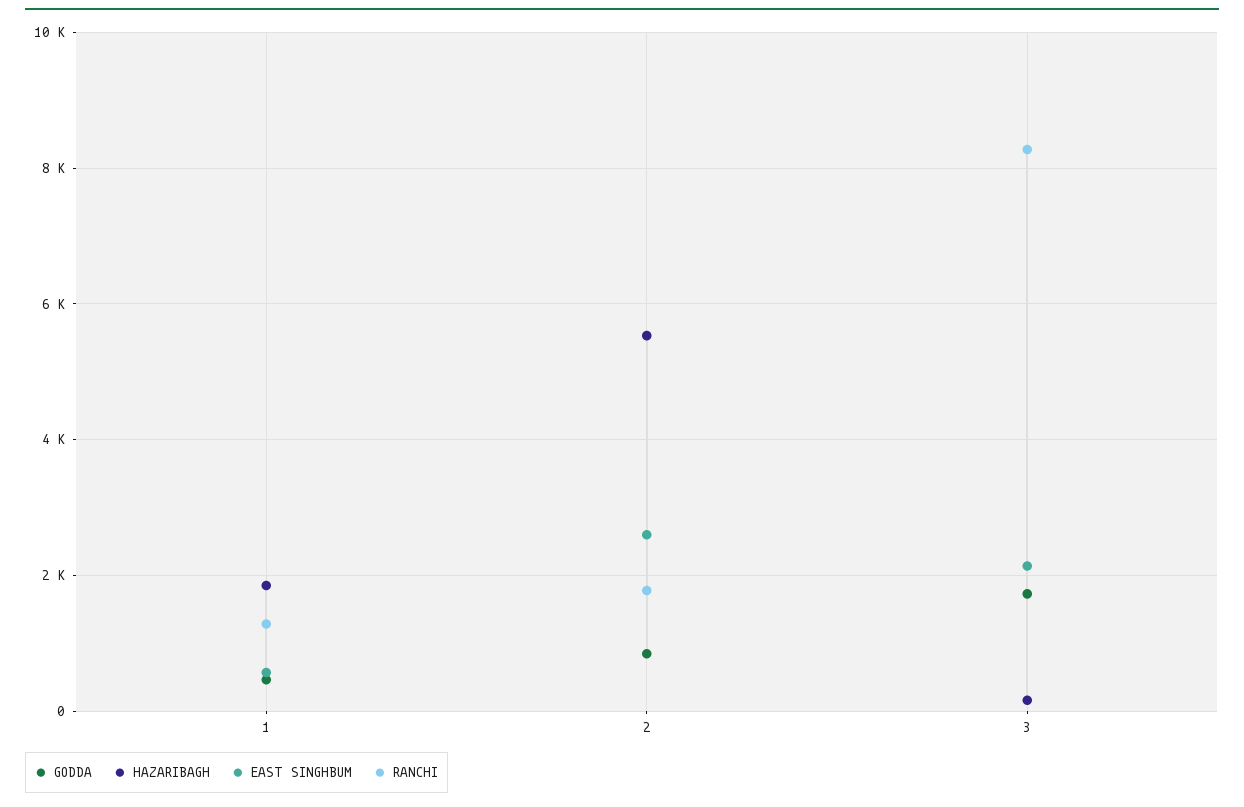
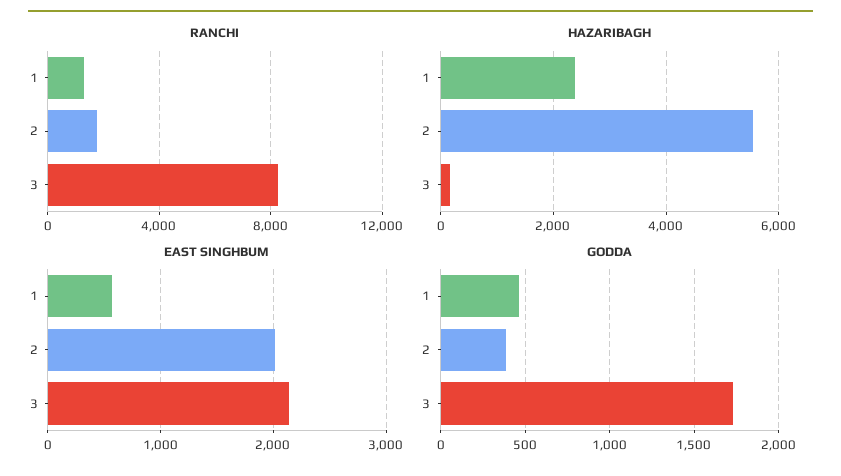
  {
    "GODDA": {
      "1": 450,
-     "2": 800,
+     "2": 400,
      "3": 1750
    },
    "HAZARIBAGH": {
-     "1": 1800,
+     "1": 2400,
      "2": 5600,
      "3": 200
    },
    "EAST SINGHBUM": {
      "1": 600,
-     "2": 2600,
+     "2": 2000,
      "3": 2100
    },
    "RANCHI": {
      "1": 1200,
      "2": 1800,
      "3": 8200
    }
  }

